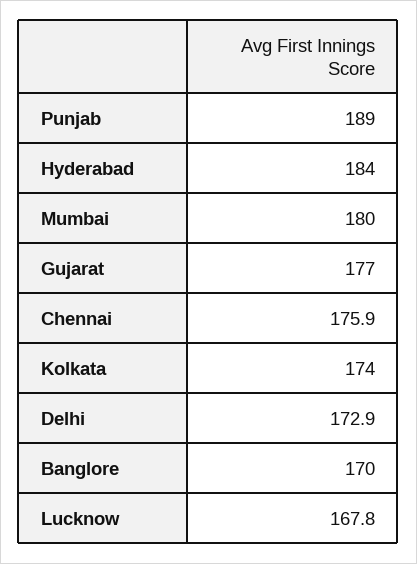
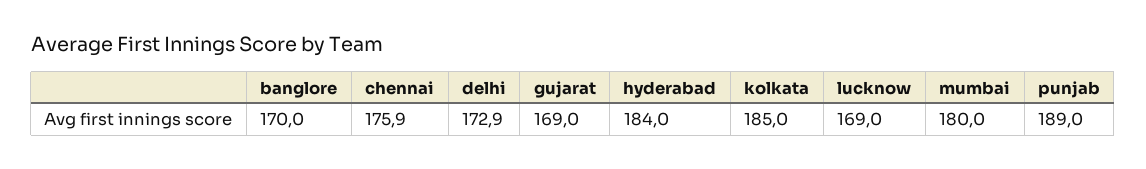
  {
    "Punjab": 189,
    "Hyderabad": 184,
    "Mumbai": 180,
-   "Gujarat": 177,
+   "Gujarat": 169,
    "Chennai": 175.9,
-   "Kolkata": 174,
+   "Kolkata": 185,
    "Delhi": 172.9,
    "Banglore": 170,
-   "Lucknow": 167.8
+   "Lucknow": 169
  }

